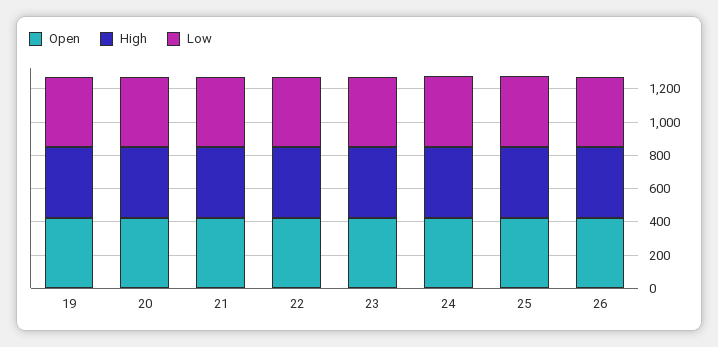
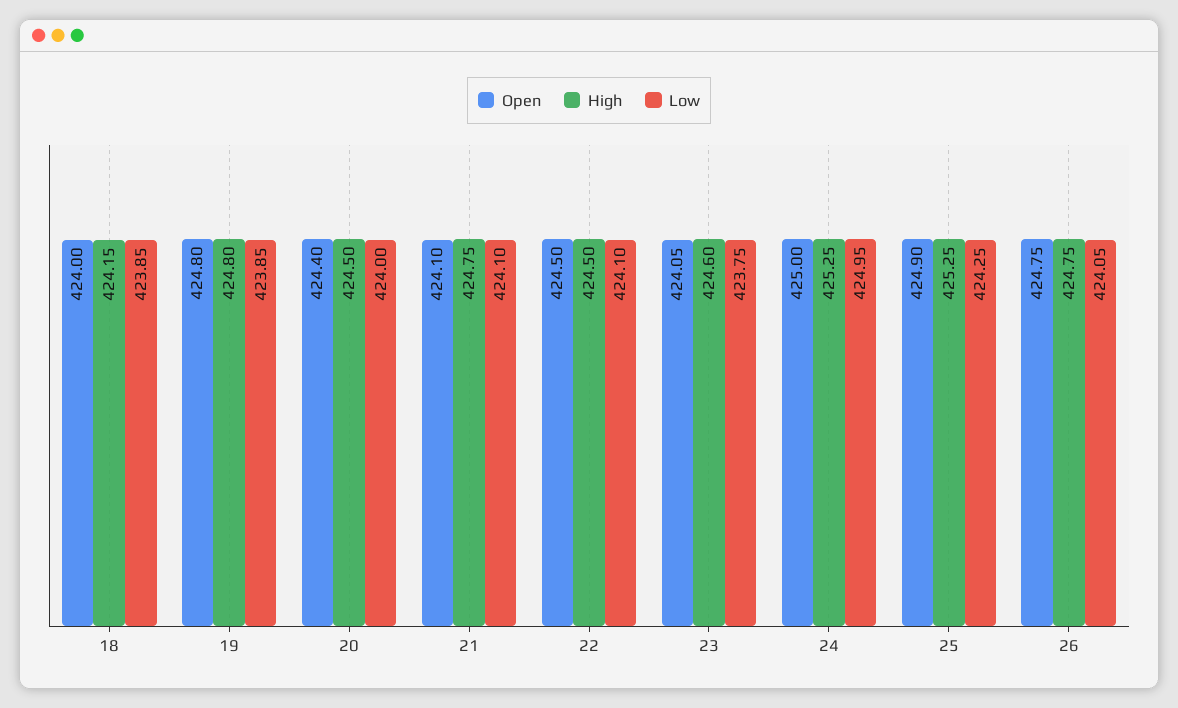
  {
    "Open": {
      "19": 424.8,
      "20": 424.4,
      "21": 424.1,
      "22": 424.5,
      "23": 424.05,
      "24": 425,
      "25": 424.9,
-     "26": 424.75
+     "26": 424.75,
+     "18": 424
    },
    "High": {
      "19": 424.8,
      "20": 424.5,
      "21": 424.75,
      "22": 424.5,
      "23": 424.6,
      "24": 425.25,
      "25": 425.25,
-     "26": 424.75
+     "26": 424.75,
+     "18": 424.15
    },
    "Low": {
      "19": 423.85,
      "20": 424,
      "21": 424.1,
      "22": 424.1,
      "23": 423.75,
      "24": 424.95,
      "25": 424.25,
-     "26": 424.05
+     "26": 424.05,
+     "18": 423.85
    }
  }

